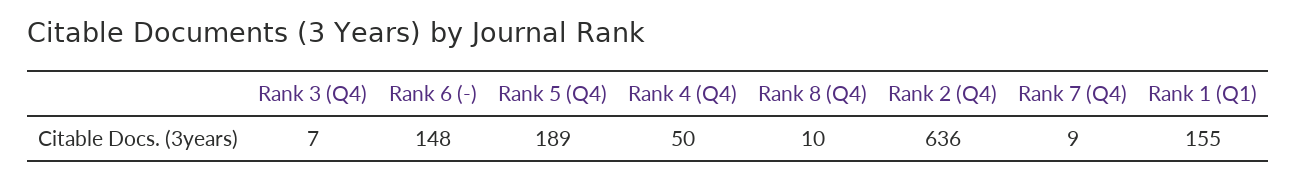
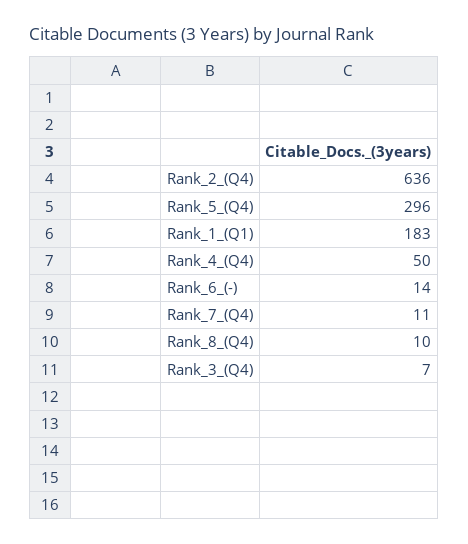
  {
    "Rank 3 (Q4)": 7,
-   "Rank 6 (-)": 148,
+   "Rank 6 (-)": 14,
-   "Rank 5 (Q4)": 189,
+   "Rank 5 (Q4)": 296,
    "Rank 4 (Q4)": 50,
    "Rank 8 (Q4)": 10,
    "Rank 2 (Q4)": 636,
-   "Rank 7 (Q4)": 9,
+   "Rank 7 (Q4)": 11,
-   "Rank 1 (Q1)": 155
+   "Rank 1 (Q1)": 183
  }

